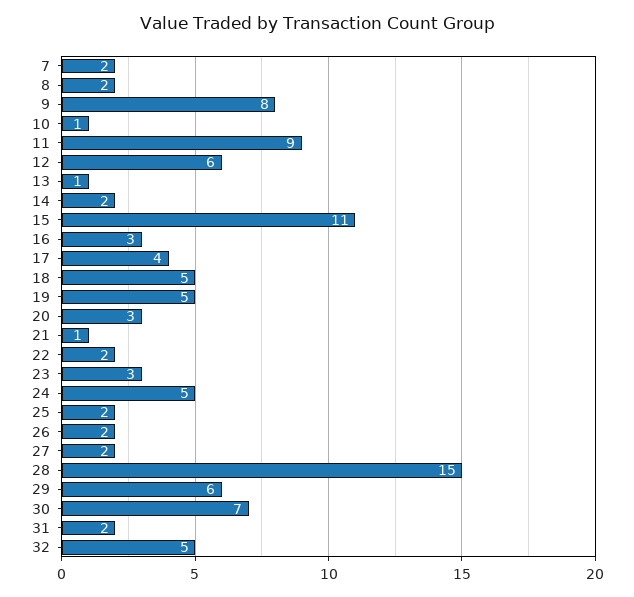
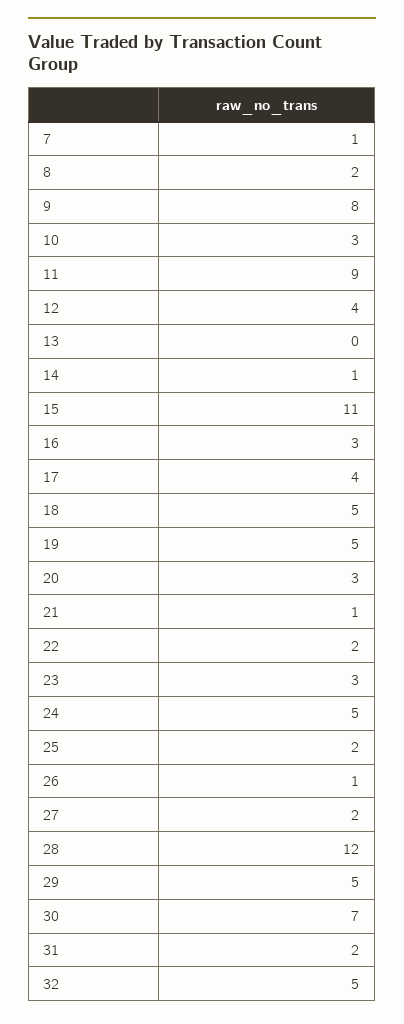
  {
-   "7": 2,
+   "7": 1,
    "8": 2,
    "9": 8,
-   "10": 1,
+   "10": 3,
    "11": 9,
-   "12": 6,
+   "12": 4,
-   "13": 1,
+   "13": 0,
-   "14": 2,
+   "14": 1,
    "15": 11,
    "16": 3,
    "17": 4,
    "18": 5,
    "19": 5,
    "20": 3,
    "21": 1,
    "22": 2,
    "23": 3,
    "24": 5,
    "25": 2,
-   "26": 2,
+   "26": 1,
    "27": 2,
-   "28": 15,
+   "28": 12,
-   "29": 6,
+   "29": 5,
    "30": 7,
    "31": 2,
    "32": 5
  }

